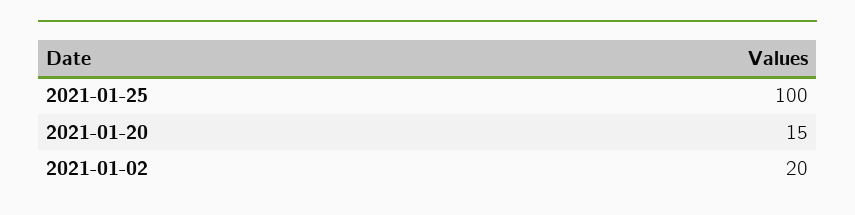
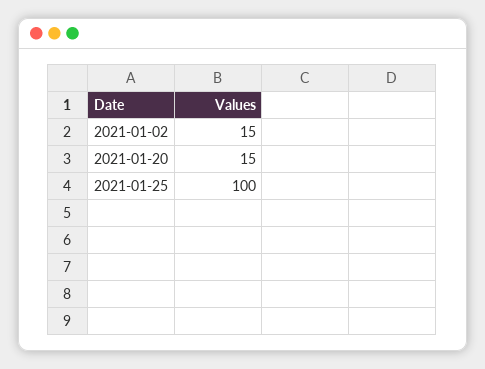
  {
    "2021-01-25": 100,
    "2021-01-20": 15,
-   "2021-01-02": 20
+   "2021-01-02": 15
  }

